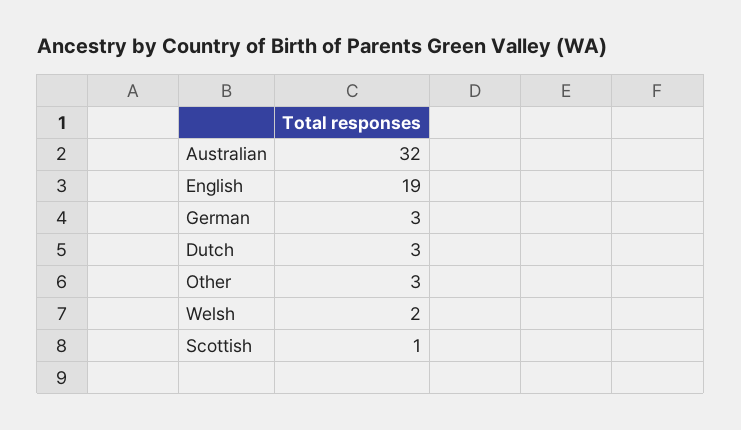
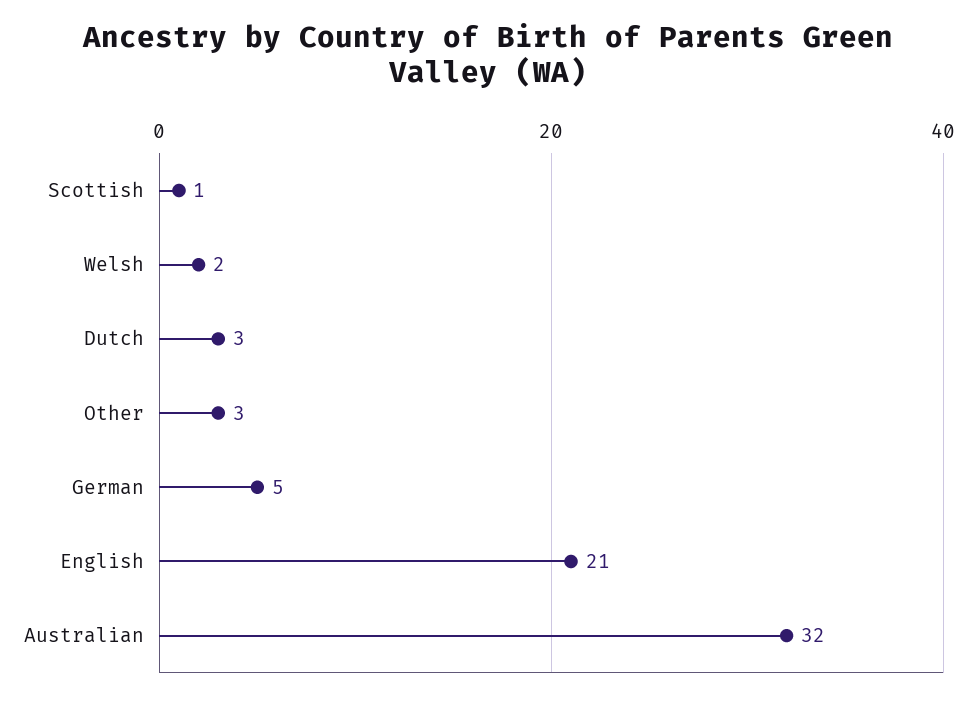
  {
    "Australian": 32,
-   "English": 19,
+   "English": 21,
-   "German": 3,
+   "German": 5,
    "Dutch": 3,
    "Other": 3,
    "Welsh": 2,
    "Scottish": 1
  }

